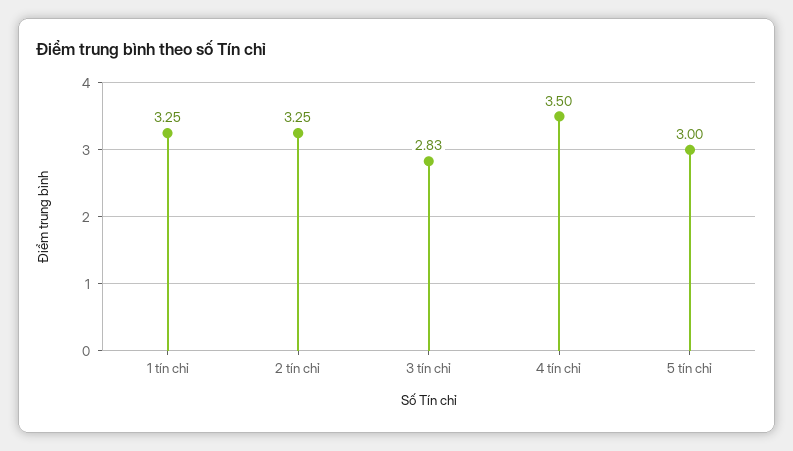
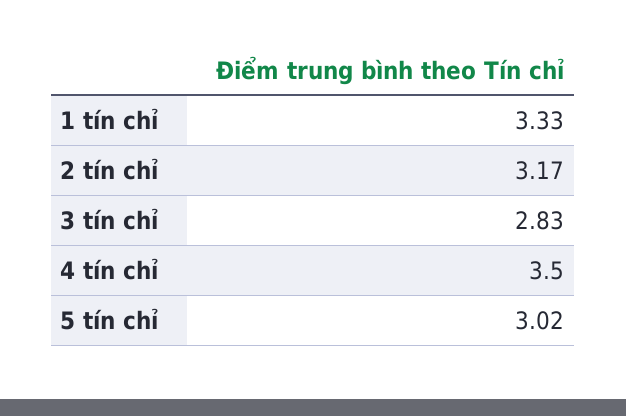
  {
-   "1 tín chỉ": 3.25,
+   "1 tín chỉ": 3.33,
-   "2 tín chỉ": 3.25,
+   "2 tín chỉ": 3.17,
    "3 tín chỉ": 2.83,
    "4 tín chỉ": 3.5,
-   "5 tín chỉ": 3
+   "5 tín chỉ": 3.02
  }

